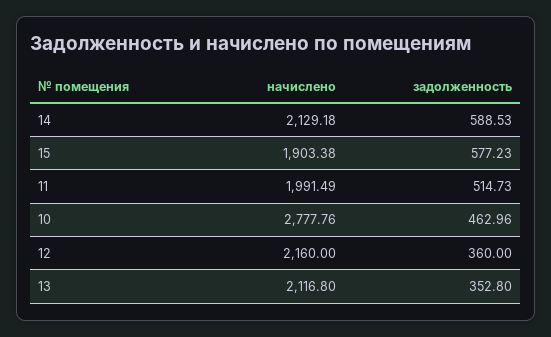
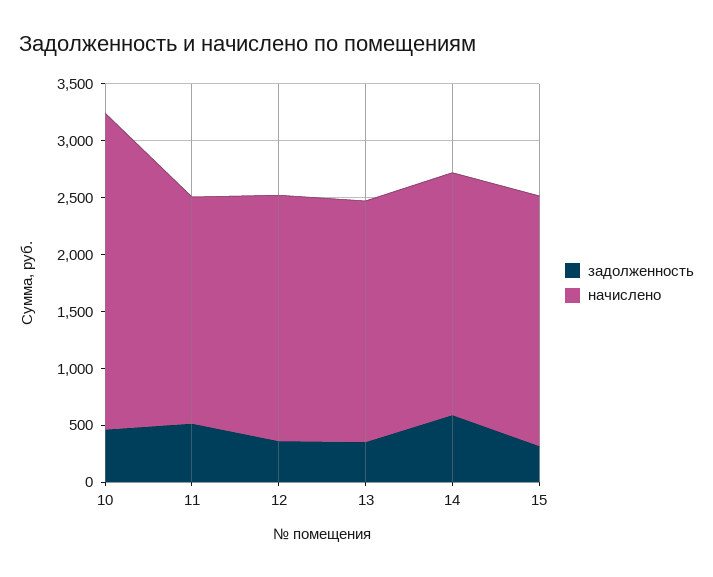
  {
    "начислено": {
      "14": 2129.18,
-     "15": 1903.38,
+     "15": 2200,
      "11": 1991.49,
      "10": 2777.76,
      "12": 2160,
      "13": 2116.8
    },
    "задолженность": {
      "14": 588.53,
-     "15": 577.23,
+     "15": 300,
      "11": 514.73,
      "10": 462.96,
      "12": 360,
      "13": 352.8
    }
  }

